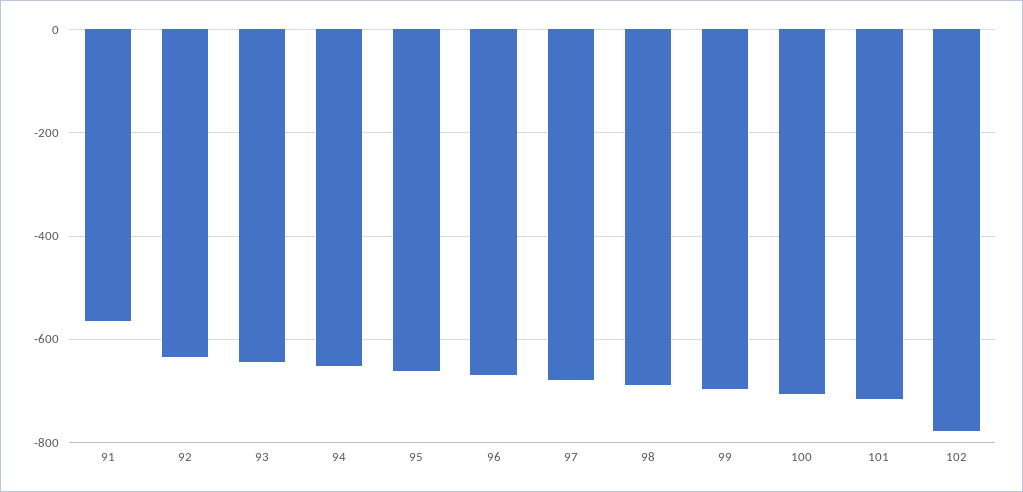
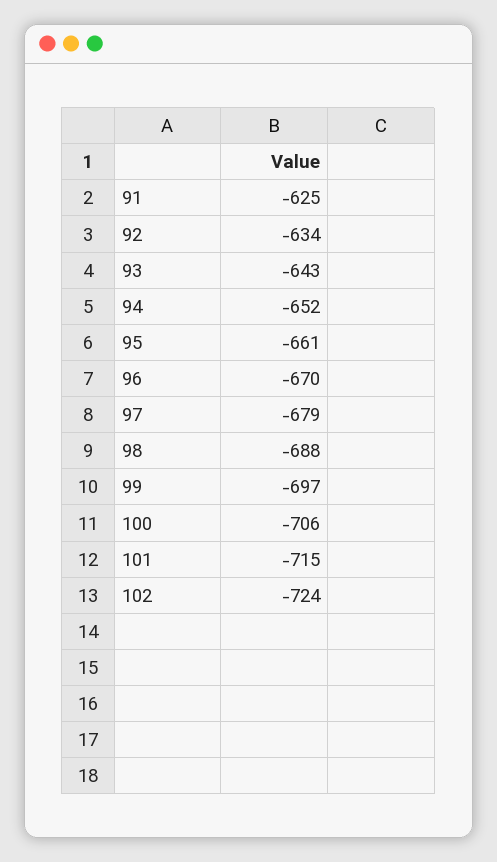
  {
-   "91": -560,
+   "91": -625,
    "92": -634,
    "93": -643,
    "94": -652,
    "95": -661,
    "96": -670,
    "97": -679,
    "98": -688,
    "99": -697,
    "100": -706,
    "101": -715,
-   "102": -780
+   "102": -724
  }

